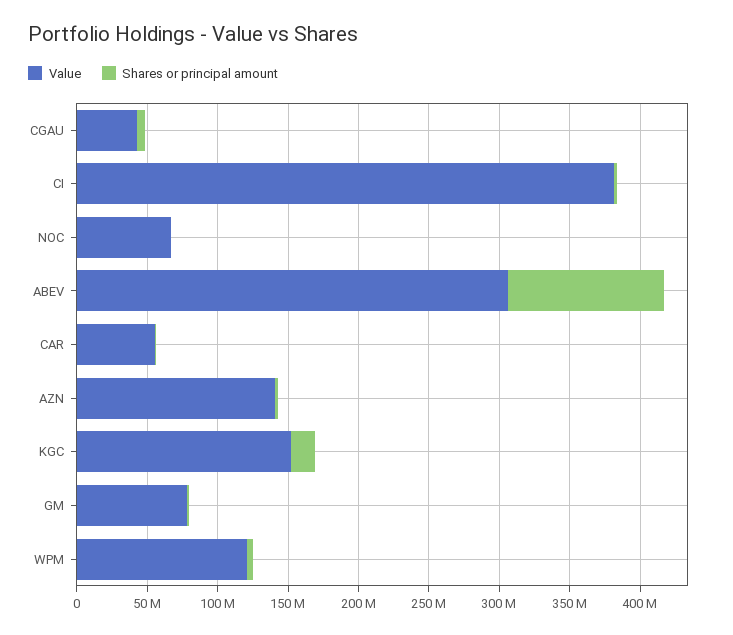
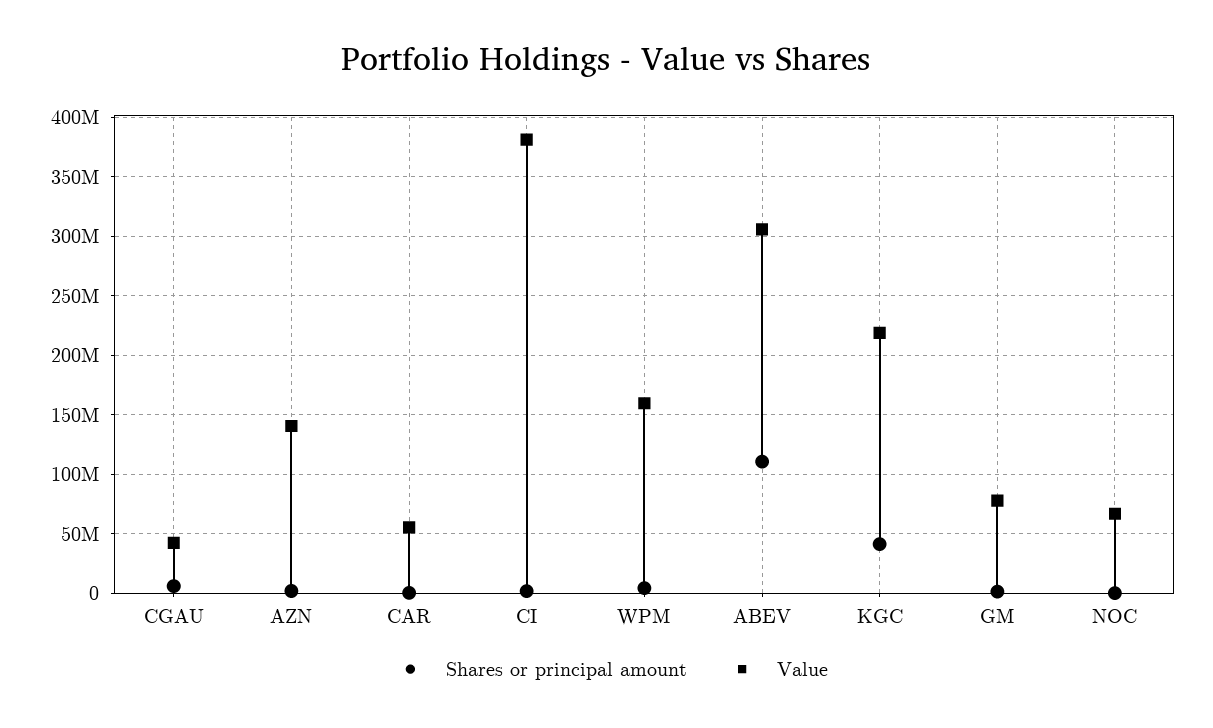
  {
    "Value": {
      "CGAU": 40000000,
      "CI": 380000000,
      "NOC": 70000000,
      "ABEV": 310000000,
      "CAR": 60000000,
      "AZN": 140000000,
-     "KGC": 150000000,
+     "KGC": 220000000,
      "GM": 80000000,
-     "WPM": 120000000
+     "WPM": 160000000
    },
    "Shares or principal amount": {
      "CGAU": 10000000,
      "CI": 0,
      "NOC": 0,
      "ABEV": 110000000,
      "CAR": 0,
      "AZN": 0,
-     "KGC": 20000000,
+     "KGC": 40000000,
      "GM": 0,
      "WPM": 0
    }
  }

